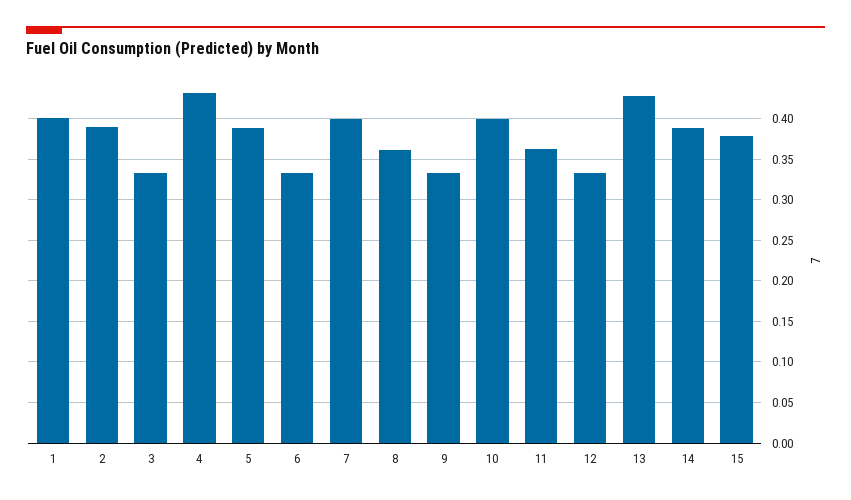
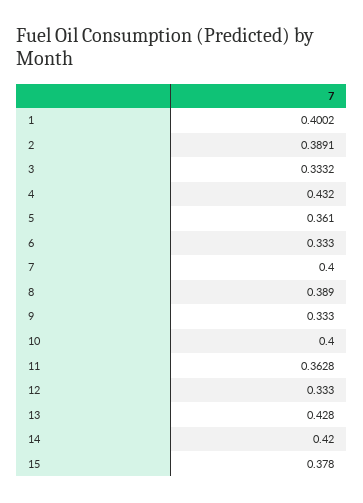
  {
    "1": 0.4002,
    "2": 0.3891,
    "3": 0.3332,
    "4": 0.432,
-   "5": 0.39,
+   "5": 0.361,
    "6": 0.333,
    "7": 0.4,
-   "8": 0.36,
+   "8": 0.389,
    "9": 0.333,
    "10": 0.4,
    "11": 0.3628,
    "12": 0.333,
    "13": 0.428,
-   "14": 0.39,
+   "14": 0.42,
    "15": 0.378
  }

